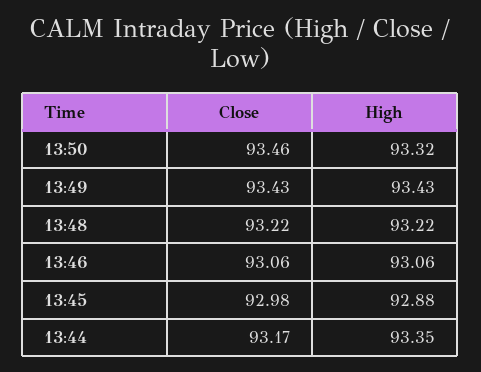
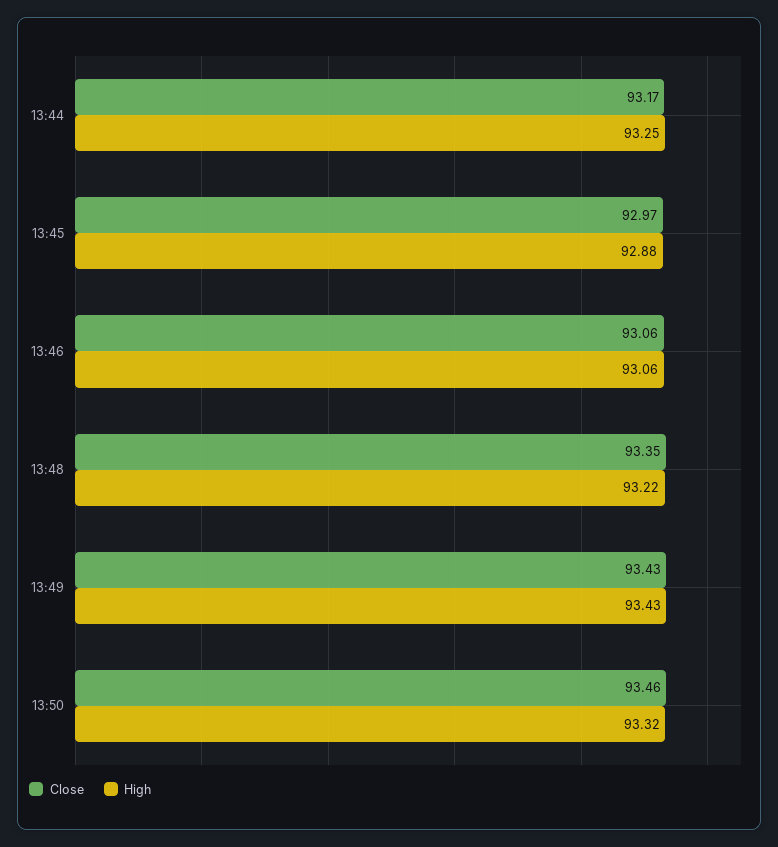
  {
    "Close": {
      "13:50": 93.46,
      "13:49": 93.43,
-     "13:48": 93.22,
+     "13:48": 93.35,
      "13:46": 93.06,
-     "13:45": 92.98,
+     "13:45": 92.97,
      "13:44": 93.17
    },
    "High": {
      "13:50": 93.32,
      "13:49": 93.43,
      "13:48": 93.22,
      "13:46": 93.06,
      "13:45": 92.88,
-     "13:44": 93.35
+     "13:44": 93.25
    }
  }

